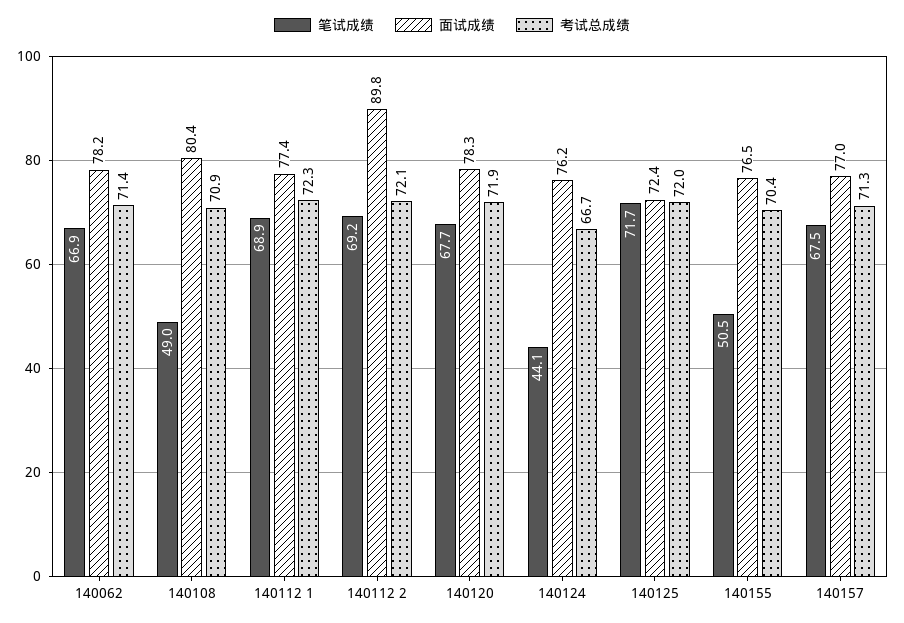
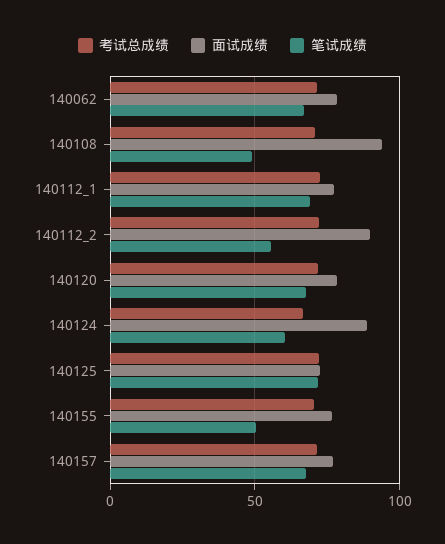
  {
    "笔试成绩": {
      "140062": 66.9,
      "140108": 49,
      "140112 1": 68.9,
-     "140112 2": 69.2,
+     "140112 2": 55,
      "140120": 67.7,
-     "140124": 44.1,
+     "140124": 60,
      "140125": 71.7,
      "140155": 50.5,
      "140157": 67.5
    },
    "面试成绩": {
      "140062": 78.2,
-     "140108": 80.4,
+     "140108": 95,
      "140112 1": 77.4,
      "140112 2": 89.8,
      "140120": 78.3,
-     "140124": 76.2,
+     "140124": 90,
      "140125": 72.4,
      "140155": 76.5,
      "140157": 77
    },
    "考试总成绩": {
      "140062": 71.4,
      "140108": 70.9,
      "140112 1": 72.3,
      "140112 2": 72.1,
      "140120": 71.9,
      "140124": 66.7,
      "140125": 72,
      "140155": 70.4,
      "140157": 71.3
    }
  }

